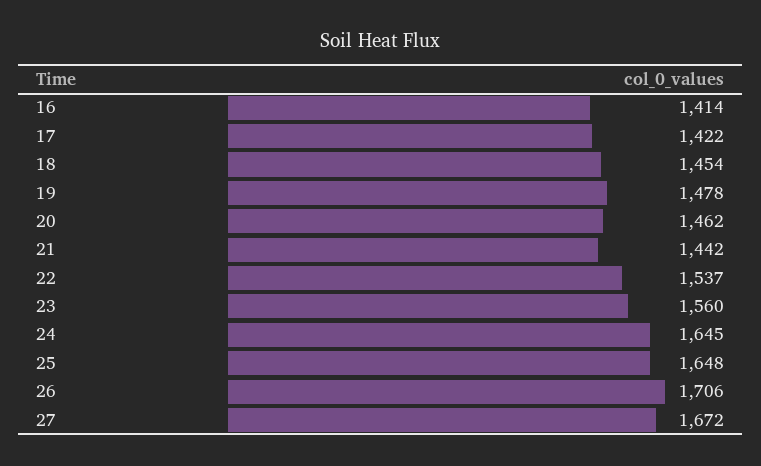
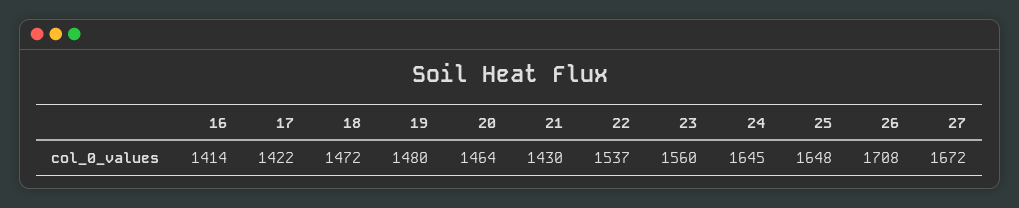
  {
    "16": 1414,
    "17": 1422,
-   "18": 1454,
+   "18": 1472,
-   "19": 1478,
+   "19": 1480,
-   "20": 1462,
+   "20": 1464,
-   "21": 1442,
+   "21": 1430,
    "22": 1537,
    "23": 1560,
    "24": 1645,
    "25": 1648,
-   "26": 1706,
+   "26": 1708,
    "27": 1672
  }

